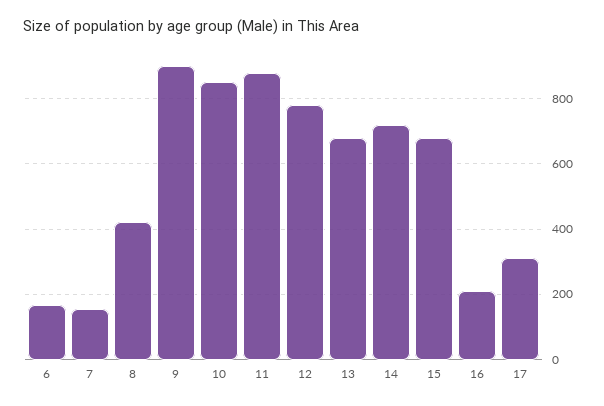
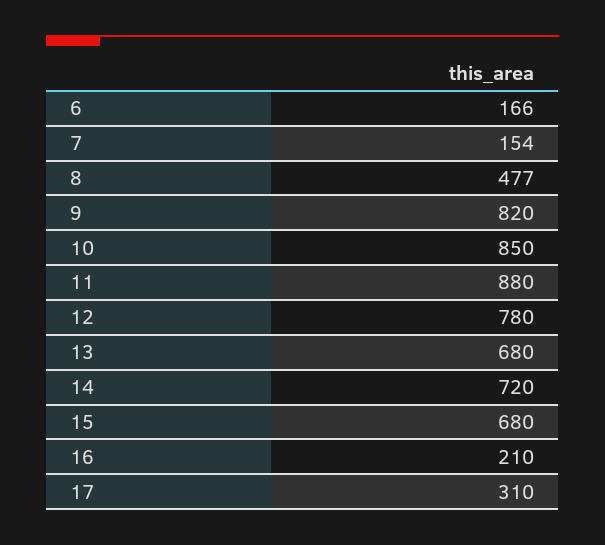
  {
    "6": 166,
    "7": 154,
-   "8": 420,
+   "8": 477,
-   "9": 900,
+   "9": 820,
    "10": 850,
    "11": 880,
    "12": 780,
    "13": 680,
    "14": 720,
    "15": 680,
    "16": 210,
    "17": 310
  }

